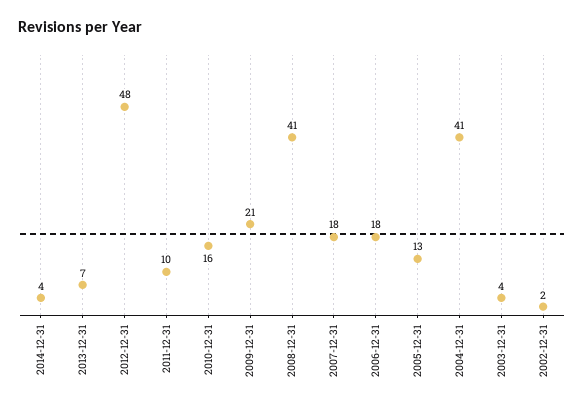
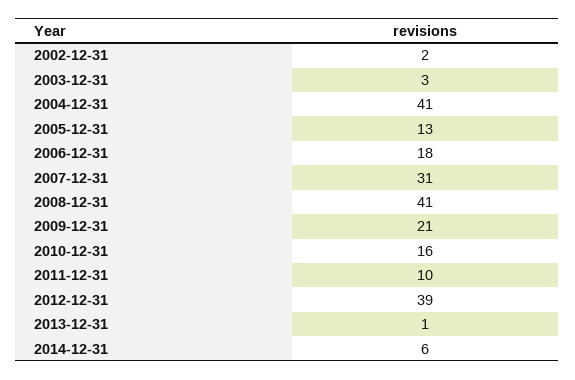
  {
-   "2014-12-31": 4,
+   "2014-12-31": 6,
-   "2013-12-31": 7,
+   "2013-12-31": 1,
-   "2012-12-31": 48,
+   "2012-12-31": 39,
    "2011-12-31": 10,
    "2010-12-31": 16,
    "2009-12-31": 21,
    "2008-12-31": 41,
-   "2007-12-31": 18,
+   "2007-12-31": 31,
    "2006-12-31": 18,
    "2005-12-31": 13,
    "2004-12-31": 41,
-   "2003-12-31": 4,
+   "2003-12-31": 3,
    "2002-12-31": 2
  }

